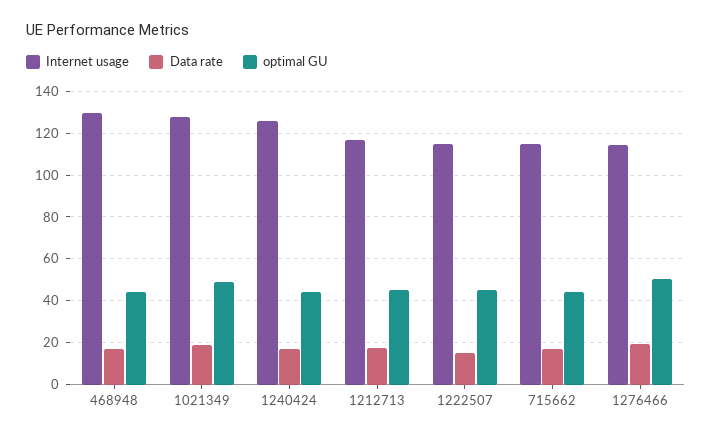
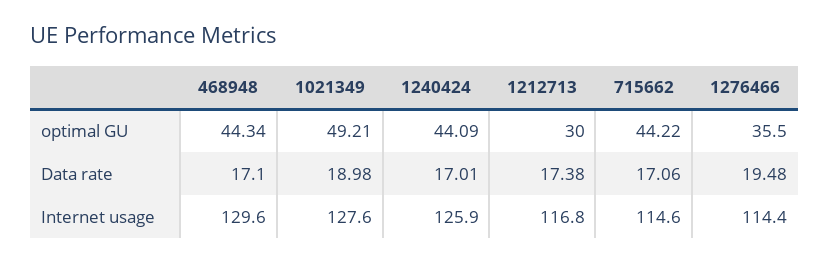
  {
    "Internet usage": {
      "468948": 129.6,
      "1021349": 127.6,
      "1240424": 125.9,
      "1212713": 116.8,
-     "1222507": 115,
      "715662": 114.6,
      "1276466": 114.4
    },
    "Data rate": {
      "468948": 17.1,
      "1021349": 18.98,
      "1240424": 17.01,
      "1212713": 17.38,
-     "1222507": 15,
      "715662": 17.06,
      "1276466": 19.48
    },
    "optimal GU": {
      "468948": 44.34,
      "1021349": 49.21,
      "1240424": 44.09,
-     "1212713": 45,
+     "1212713": 30,
-     "1222507": 45,
      "715662": 44.22,
-     "1276466": 50
+     "1276466": 35.5
    }
  }

